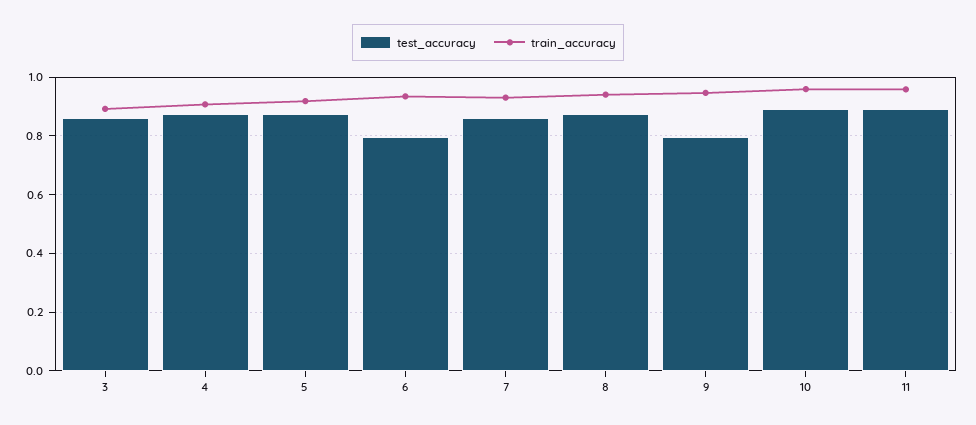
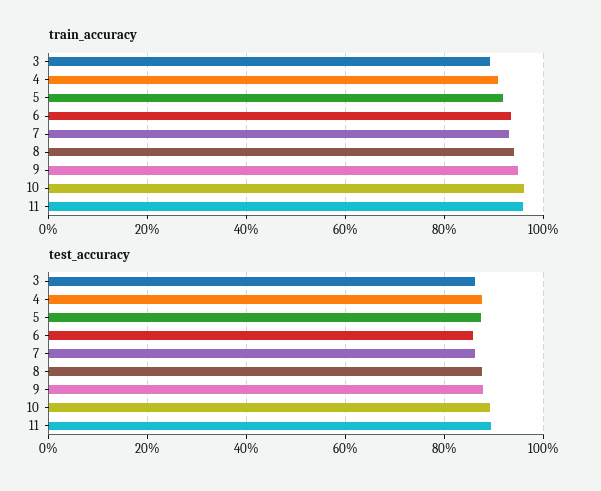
  {
    "test_accuracy": {
      "3": 0.86,
      "4": 0.88,
      "5": 0.88,
-     "6": 0.8,
+     "6": 0.86,
      "7": 0.86,
      "8": 0.88,
-     "9": 0.8,
+     "9": 0.88,
      "10": 0.9,
      "11": 0.9
    },
    "train_accuracy": {
      "3": 0.9,
      "4": 0.9,
      "5": 0.92,
      "6": 0.94,
      "7": 0.94,
      "8": 0.94,
      "9": 0.94,
      "10": 0.96,
      "11": 0.96
    }
  }

